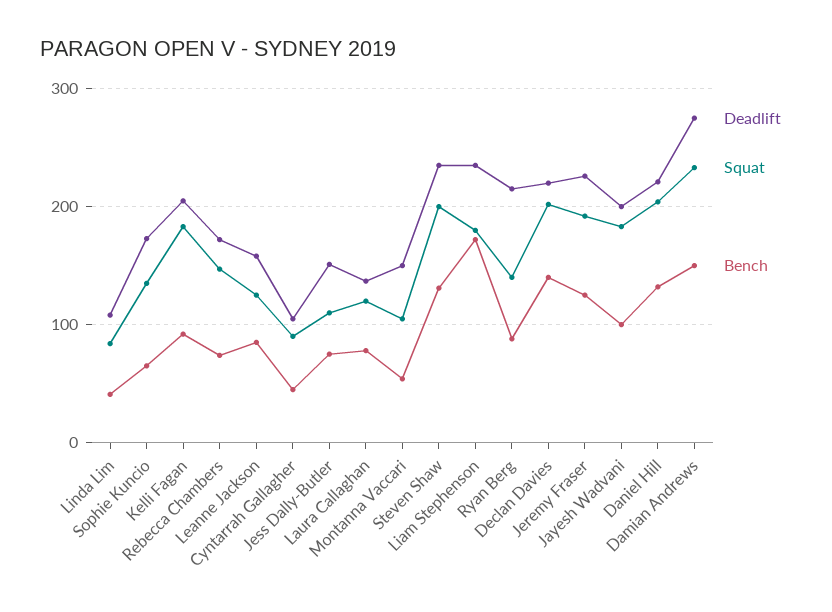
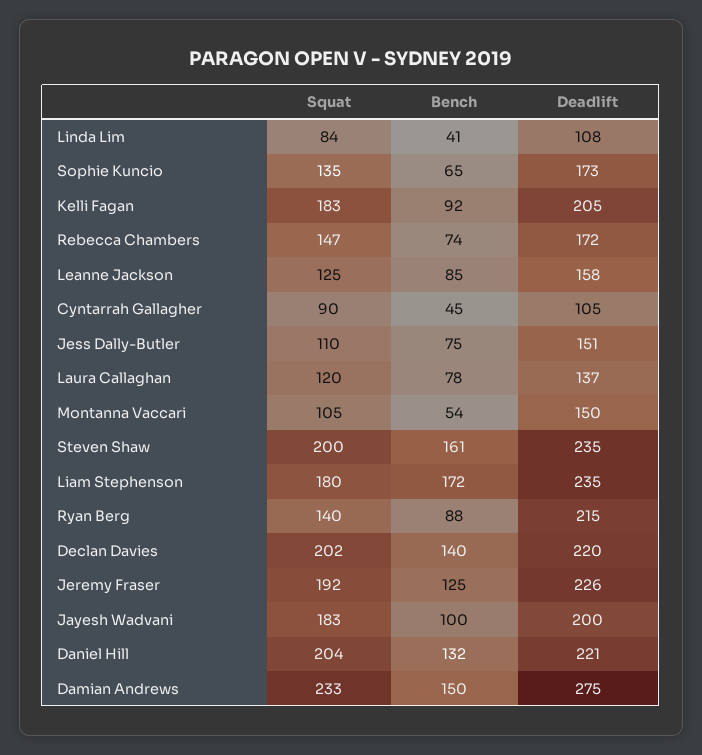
  {
    "Deadlift": {
      "Linda Lim": 108,
      "Sophie Kuncio": 173,
      "Kelli Fagan": 205,
      "Rebecca Chambers": 172,
      "Leanne Jackson": 158,
      "Cyntarrah Gallagher": 105,
      "Jess Dally-Butler": 151,
      "Laura Callaghan": 137,
      "Montanna Vaccari": 150,
      "Steven Shaw": 235,
      "Liam Stephenson": 235,
      "Ryan Berg": 215,
      "Declan Davies": 220,
      "Jeremy Fraser": 226,
      "Jayesh Wadvani": 200,
      "Daniel Hill": 221,
      "Damian Andrews": 275
    },
    "Squat": {
      "Linda Lim": 84,
      "Sophie Kuncio": 135,
      "Kelli Fagan": 183,
      "Rebecca Chambers": 147,
      "Leanne Jackson": 125,
      "Cyntarrah Gallagher": 90,
      "Jess Dally-Butler": 110,
      "Laura Callaghan": 120,
      "Montanna Vaccari": 105,
      "Steven Shaw": 200,
      "Liam Stephenson": 180,
      "Ryan Berg": 140,
      "Declan Davies": 202,
      "Jeremy Fraser": 192,
      "Jayesh Wadvani": 183,
      "Daniel Hill": 204,
      "Damian Andrews": 233
    },
    "Bench": {
      "Linda Lim": 41,
      "Sophie Kuncio": 65,
      "Kelli Fagan": 92,
      "Rebecca Chambers": 74,
      "Leanne Jackson": 85,
      "Cyntarrah Gallagher": 45,
      "Jess Dally-Butler": 75,
      "Laura Callaghan": 78,
      "Montanna Vaccari": 54,
-     "Steven Shaw": 130,
+     "Steven Shaw": 161,
      "Liam Stephenson": 172,
      "Ryan Berg": 88,
      "Declan Davies": 140,
      "Jeremy Fraser": 125,
      "Jayesh Wadvani": 100,
      "Daniel Hill": 132,
      "Damian Andrews": 150
    }
  }

